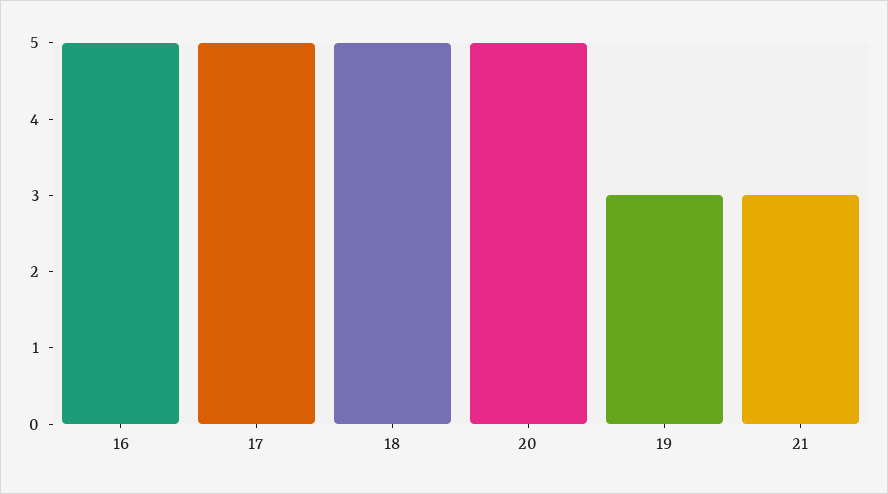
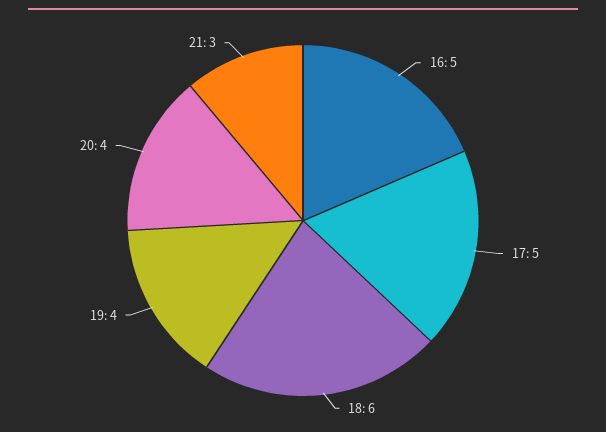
  {
    "16": 5,
    "17": 5,
-   "18": 5,
+   "18": 6,
-   "20": 5,
+   "20": 4,
-   "19": 3,
+   "19": 4,
    "21": 3
  }

